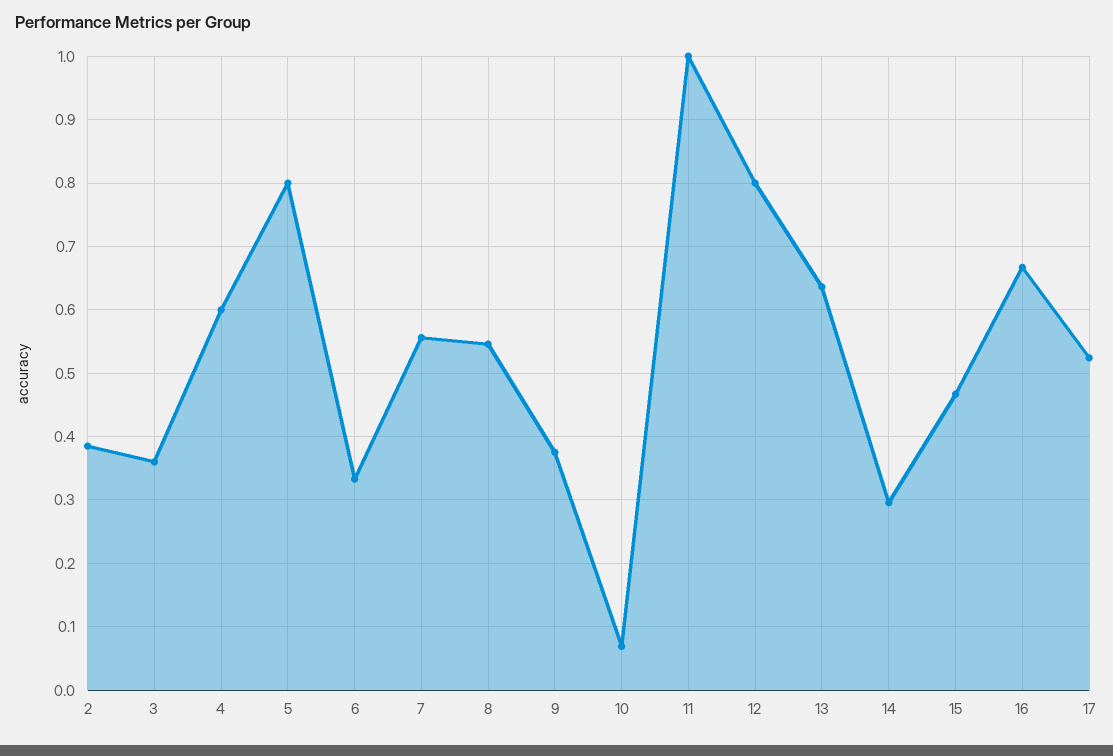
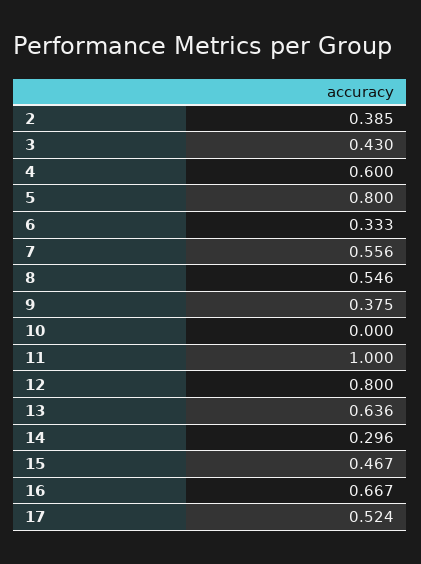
  {
    "2": 0.385,
-   "3": 0.36,
+   "3": 0.43,
    "4": 0.6,
    "5": 0.8,
    "6": 0.333,
    "7": 0.556,
    "8": 0.546,
    "9": 0.375,
-   "10": 0.07,
+   "10": 0,
    "11": 1,
    "12": 0.8,
    "13": 0.636,
    "14": 0.296,
    "15": 0.467,
    "16": 0.667,
    "17": 0.524
  }

